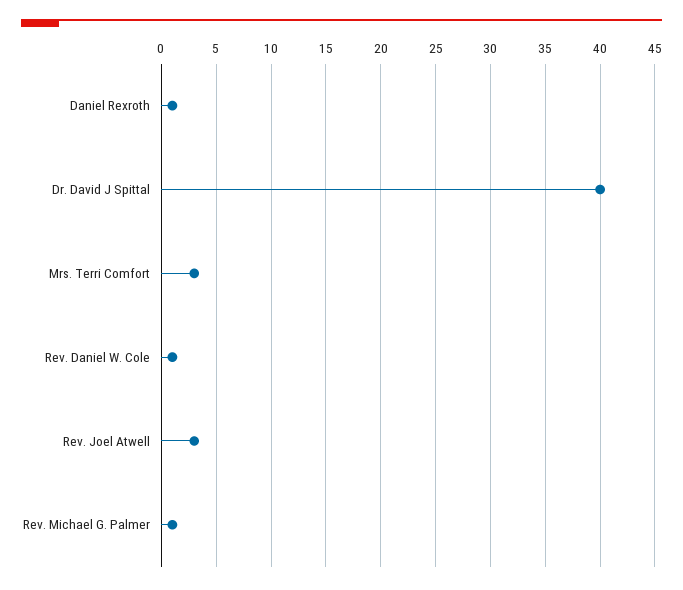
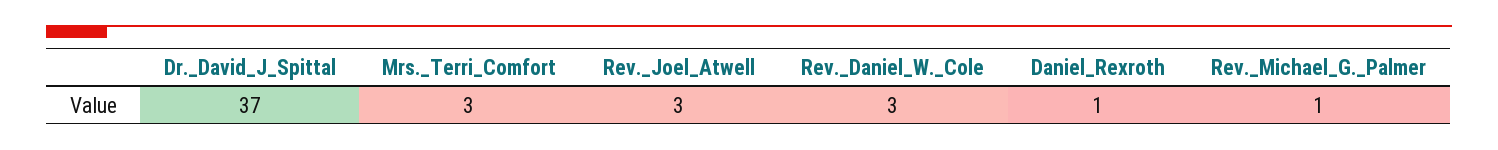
  {
    "Daniel Rexroth": 1,
-   "Dr. David J Spittal": 40,
+   "Dr. David J Spittal": 37,
    "Mrs. Terri Comfort": 3,
-   "Rev. Daniel W. Cole": 1,
+   "Rev. Daniel W. Cole": 3,
    "Rev. Joel Atwell": 3,
    "Rev. Michael G. Palmer": 1
  }

